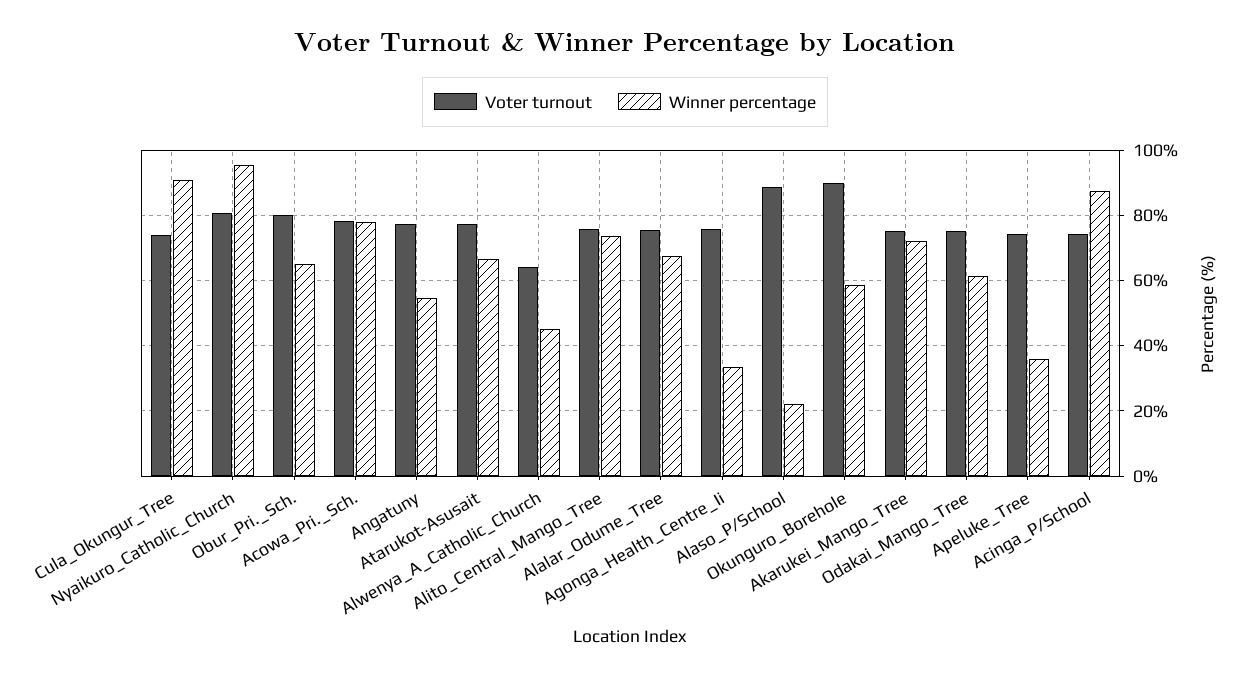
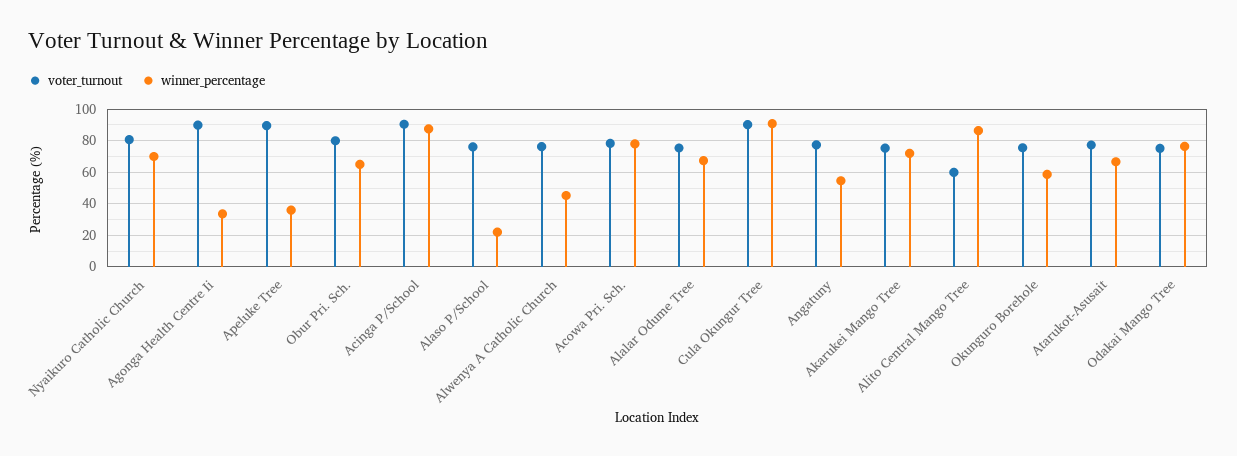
  {
    "Voter turnout": {
-     "Cula_Okungur_Tree": 74,
+     "Cula_Okungur_Tree": 90,
      "Nyaikuro_Catholic_Church": 80,
      "Obur_Pri._Sch.": 80,
      "Acowa_Pri._Sch.": 78,
      "Angatuny": 78,
      "Atarukot-Asusait": 78,
-     "Alwenya_A_Catholic_Church": 64,
+     "Alwenya_A_Catholic_Church": 75,
-     "Alito_Central_Mango_Tree": 76,
+     "Alito_Central_Mango_Tree": 60,
      "Alalar_Odume_Tree": 76,
-     "Agonga_Health_Centre_Ii": 76,
+     "Agonga_Health_Centre_Ii": 90,
-     "Alaso_P/School": 88,
+     "Alaso_P/School": 75,
-     "Okunguro_Borehole": 90,
+     "Okunguro_Borehole": 75,
      "Akarukei_Mango_Tree": 76,
      "Odakai_Mango_Tree": 76,
-     "Apeluke_Tree": 74,
+     "Apeluke_Tree": 90,
-     "Acinga_P/School": 74
+     "Acinga_P/School": 90
    },
    "Winner percentage": {
      "Cula_Okungur_Tree": 90,
-     "Nyaikuro_Catholic_Church": 96,
+     "Nyaikuro_Catholic_Church": 70,
      "Obur_Pri._Sch.": 66,
      "Acowa_Pri._Sch.": 78,
      "Angatuny": 54,
      "Atarukot-Asusait": 66,
      "Alwenya_A_Catholic_Church": 46,
-     "Alito_Central_Mango_Tree": 74,
+     "Alito_Central_Mango_Tree": 85,
      "Alalar_Odume_Tree": 68,
      "Agonga_Health_Centre_Ii": 34,
      "Alaso_P/School": 22,
      "Okunguro_Borehole": 58,
      "Akarukei_Mango_Tree": 72,
-     "Odakai_Mango_Tree": 62,
+     "Odakai_Mango_Tree": 75,
      "Apeluke_Tree": 36,
      "Acinga_P/School": 88
    }
  }

